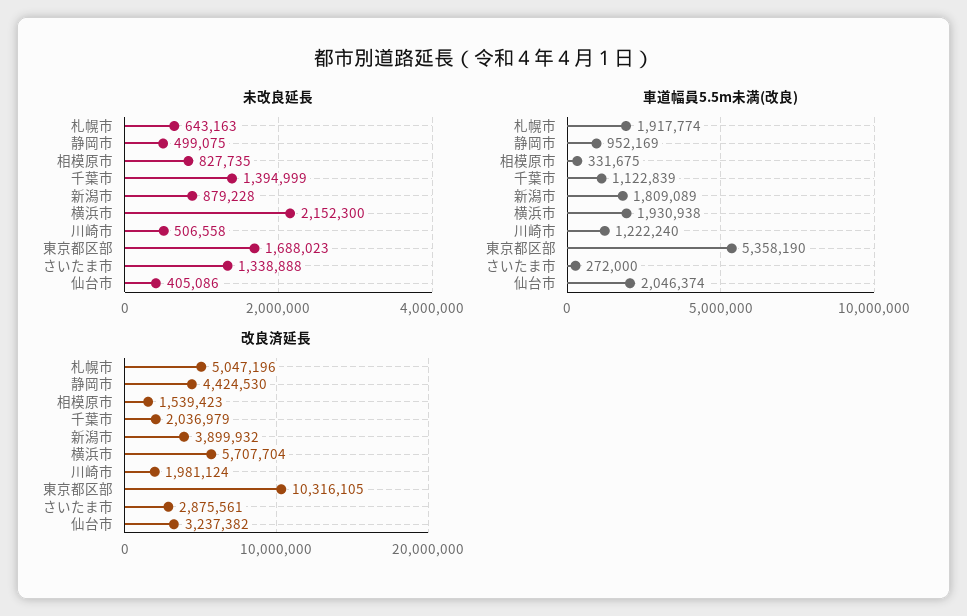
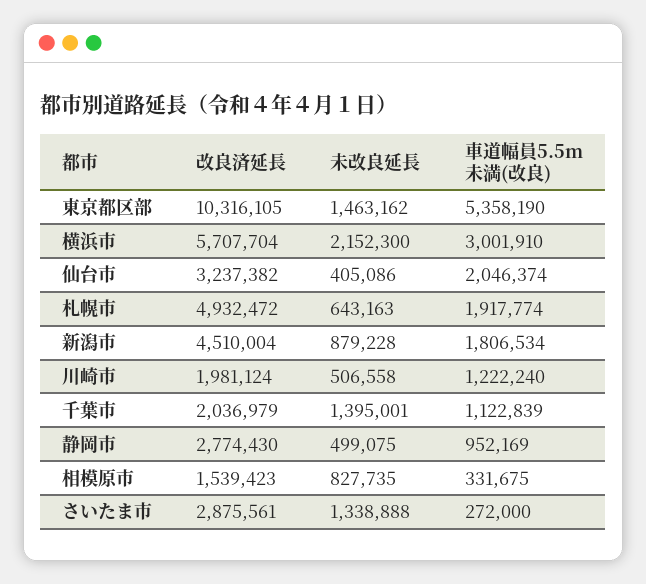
  {
    "未改良延長": {
      "札幌市": 643163,
      "静岡市": 499075,
      "相模原市": 827735,
-     "千葉市": 1394999,
+     "千葉市": 1395001,
      "新潟市": 879228,
      "横浜市": 2152300,
      "川崎市": 506558,
-     "東京都区部": 1688023,
+     "東京都区部": 1463162,
      "さいたま市": 1338888,
      "仙台市": 405086
    },
    "車道幅員5.5m未満(改良)": {
      "札幌市": 1917774,
      "静岡市": 952169,
      "相模原市": 331675,
      "千葉市": 1122839,
-     "新潟市": 1809089,
+     "新潟市": 1806534,
-     "横浜市": 1930938,
+     "横浜市": 3001910,
      "川崎市": 1222240,
      "東京都区部": 5358190,
      "さいたま市": 272000,
      "仙台市": 2046374
    },
    "改良済延長": {
-     "札幌市": 5047196,
+     "札幌市": 4932472,
-     "静岡市": 4424530,
+     "静岡市": 2774430,
      "相模原市": 1539423,
      "千葉市": 2036979,
-     "新潟市": 3899932,
+     "新潟市": 4510004,
      "横浜市": 5707704,
      "川崎市": 1981124,
      "東京都区部": 10316105,
      "さいたま市": 2875561,
      "仙台市": 3237382
    }
  }

